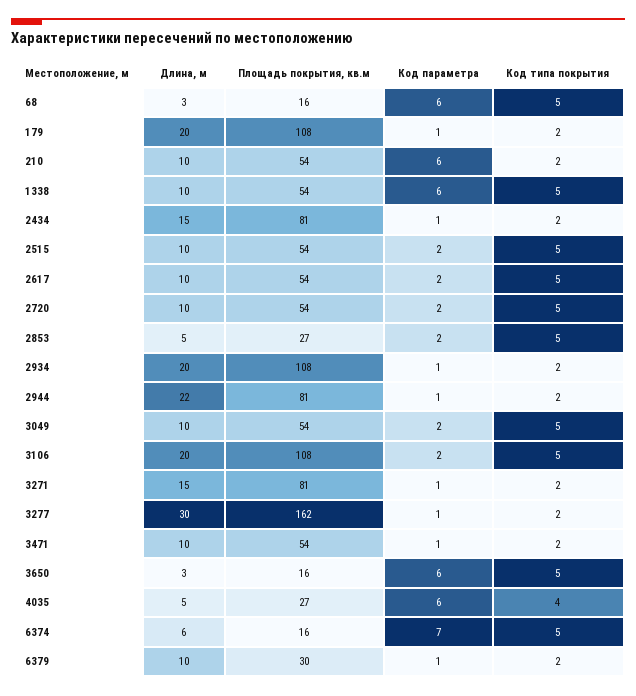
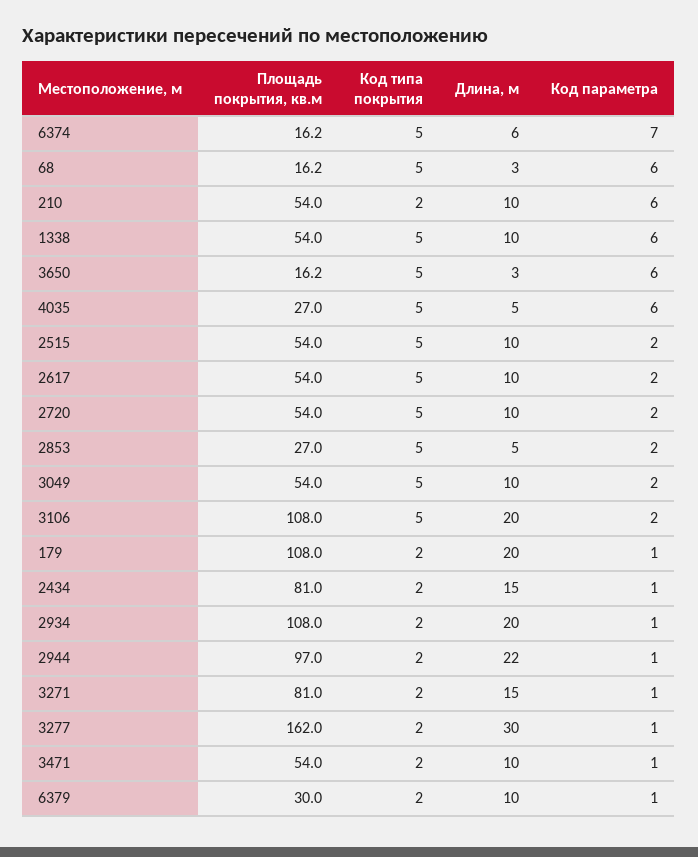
  {
    "Длина, м": {
      "68": 3,
      "179": 20,
      "210": 10,
      "1338": 10,
      "2434": 15,
      "2515": 10,
      "2617": 10,
      "2720": 10,
      "2853": 5,
      "2934": 20,
      "2944": 22,
      "3049": 10,
      "3106": 20,
      "3271": 15,
      "3277": 30,
      "3471": 10,
      "3650": 3,
      "4035": 5,
      "6374": 6,
      "6379": 10
    },
    "Площадь покрытия, кв.м": {
      "68": 16.2,
      "179": 108,
      "210": 54,
      "1338": 54,
      "2434": 81,
      "2515": 54,
      "2617": 54,
      "2720": 54,
      "2853": 27,
      "2934": 108,
-     "2944": 81,
+     "2944": 97,
      "3049": 54,
      "3106": 108,
      "3271": 81,
      "3277": 162,
      "3471": 54,
      "3650": 16.2,
      "4035": 27,
      "6374": 16.2,
      "6379": 30
    },
    "Код параметра": {
      "68": 6,
      "179": 1,
      "210": 6,
      "1338": 6,
      "2434": 1,
      "2515": 2,
      "2617": 2,
      "2720": 2,
      "2853": 2,
      "2934": 1,
      "2944": 1,
      "3049": 2,
      "3106": 2,
      "3271": 1,
      "3277": 1,
      "3471": 1,
      "3650": 6,
      "4035": 6,
      "6374": 7,
      "6379": 1
    },
    "Код типа покрытия": {
      "68": 5,
      "179": 2,
      "210": 2,
      "1338": 5,
      "2434": 2,
      "2515": 5,
      "2617": 5,
      "2720": 5,
      "2853": 5,
      "2934": 2,
      "2944": 2,
      "3049": 5,
      "3106": 5,
      "3271": 2,
      "3277": 2,
      "3471": 2,
      "3650": 5,
-     "4035": 4,
+     "4035": 5,
      "6374": 5,
      "6379": 2
    }
  }

